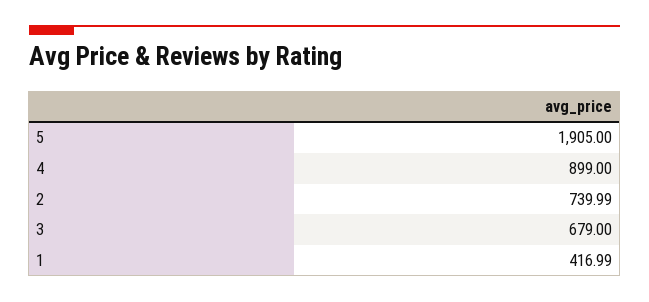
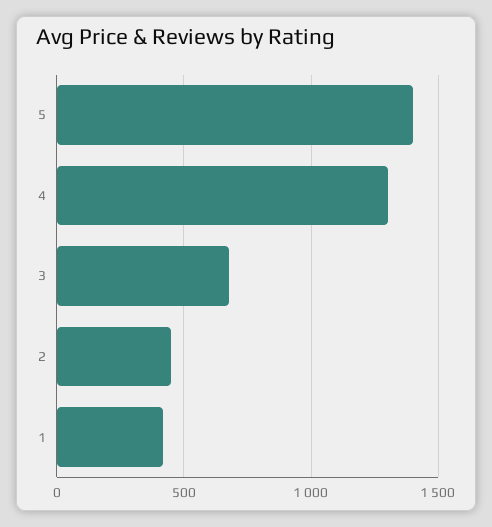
  {
-   "5": 1905,
+   "5": 1400,
-   "4": 899,
+   "4": 1300,
-   "2": 739.99,
+   "2": 450,
    "3": 679,
    "1": 416.99
  }

